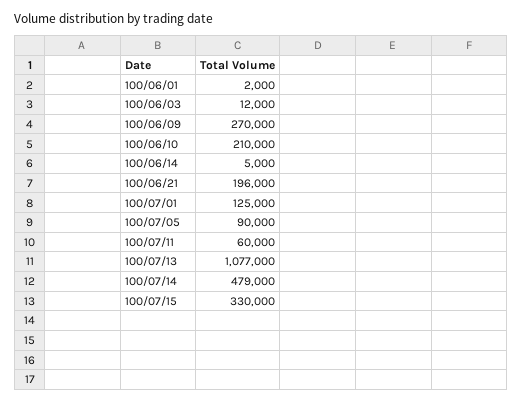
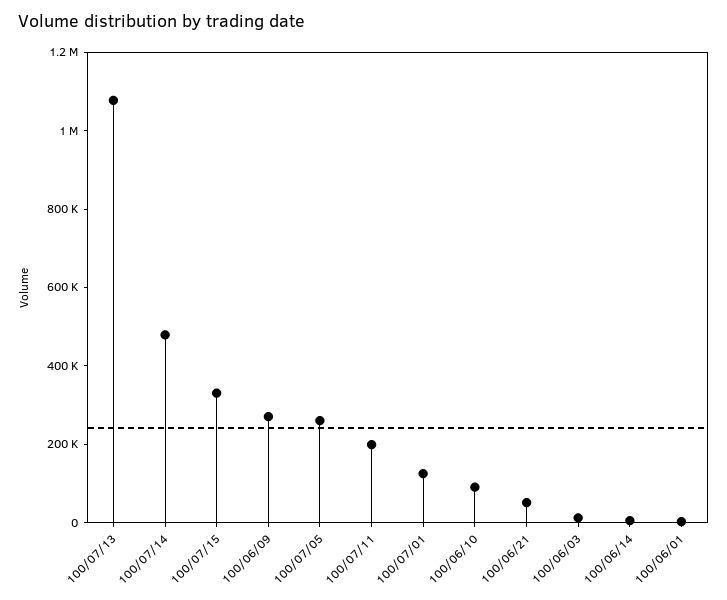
  {
    "100/06/01": 2000,
    "100/06/03": 12000,
    "100/06/09": 270000,
-   "100/06/10": 210000,
+   "100/06/10": 100000,
    "100/06/14": 5000,
-   "100/06/21": 196000,
+   "100/06/21": 50000,
    "100/07/01": 125000,
-   "100/07/05": 90000,
+   "100/07/05": 250000,
-   "100/07/11": 60000,
+   "100/07/11": 200000,
    "100/07/13": 1077000,
    "100/07/14": 479000,
    "100/07/15": 330000
  }

